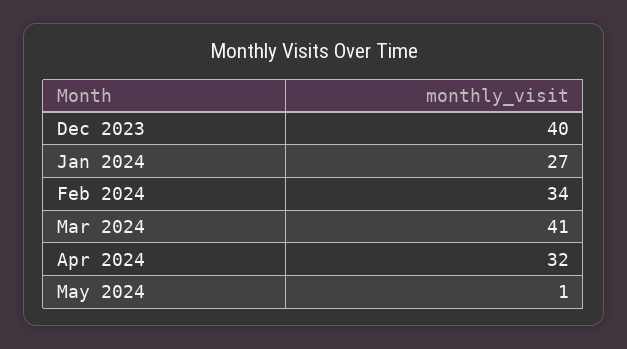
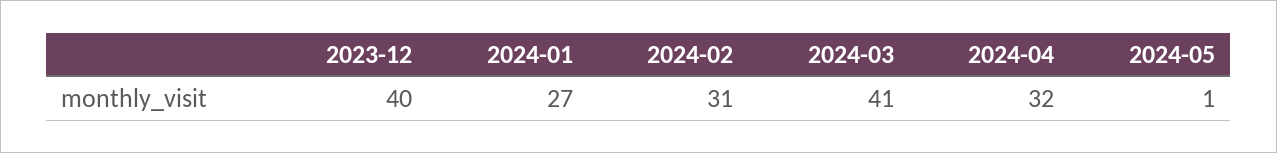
  {
    "Dec 2023": 40,
    "Jan 2024": 27,
-   "Feb 2024": 34,
+   "Feb 2024": 31,
    "Mar 2024": 41,
    "Apr 2024": 32,
    "May 2024": 1
  }

